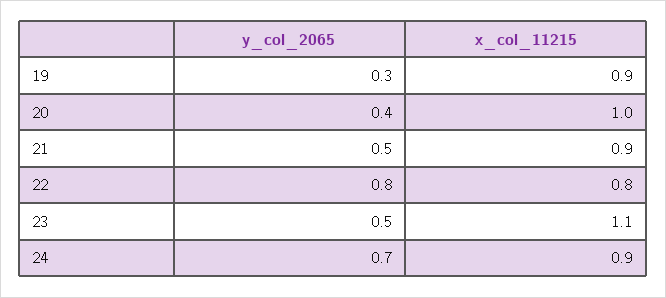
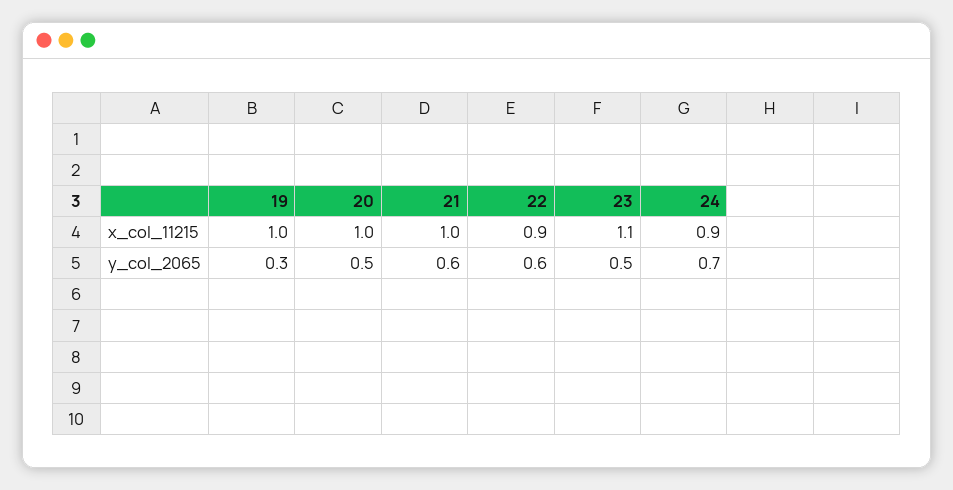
  {
    "y_col_2065": {
      "19": 0.3,
-     "20": 0.4,
+     "20": 0.5,
-     "21": 0.5,
+     "21": 0.6,
-     "22": 0.8,
+     "22": 0.6,
      "23": 0.5,
      "24": 0.7
    },
    "x_col_11215": {
-     "19": 0.9,
+     "19": 1,
      "20": 1,
-     "21": 0.9,
+     "21": 1,
-     "22": 0.8,
+     "22": 0.9,
      "23": 1.1,
      "24": 0.9
    }
  }

